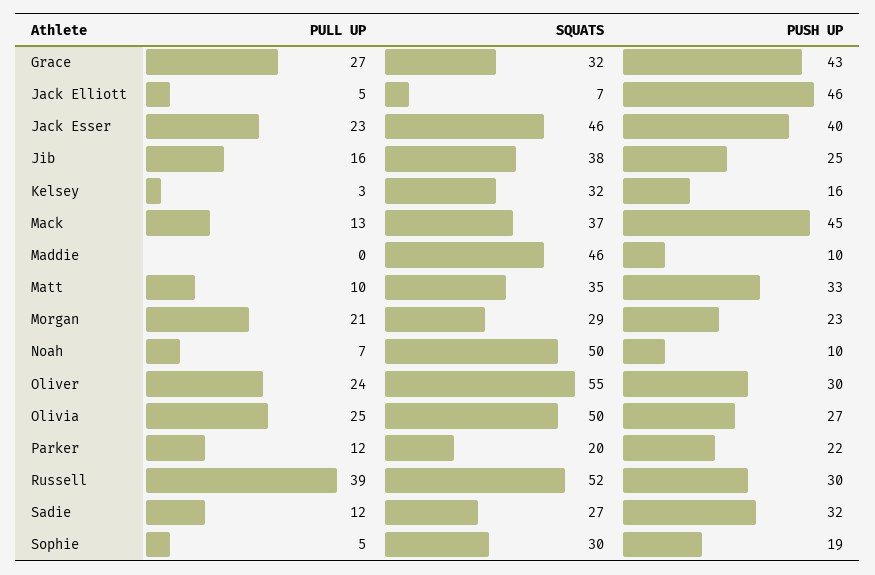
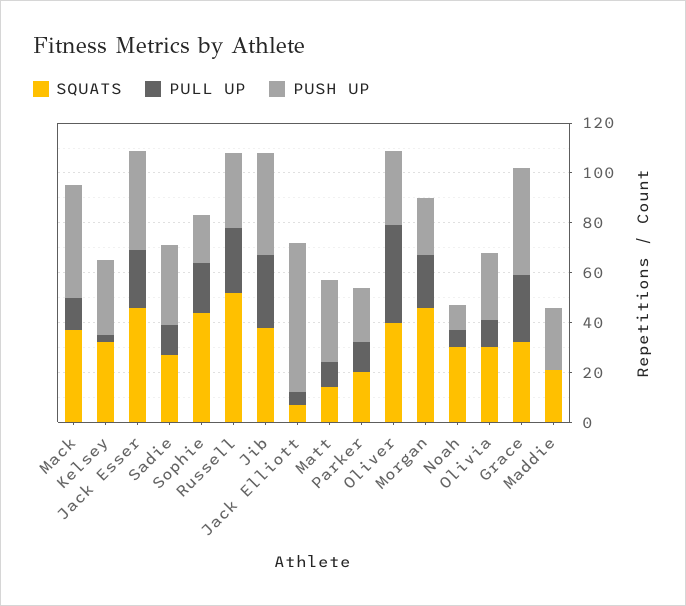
  {
    "PULL UP": {
      "Grace": 27,
      "Jack Elliott": 5,
      "Jack Esser": 23,
-     "Jib": 16,
+     "Jib": 30,
      "Kelsey": 3,
      "Mack": 13,
      "Maddie": 0,
      "Matt": 10,
      "Morgan": 21,
      "Noah": 7,
-     "Oliver": 24,
+     "Oliver": 40,
-     "Olivia": 25,
+     "Olivia": 10,
      "Parker": 12,
-     "Russell": 39,
+     "Russell": 25,
      "Sadie": 12,
-     "Sophie": 5
+     "Sophie": 20
    },
    "SQUATS": {
      "Grace": 32,
      "Jack Elliott": 7,
      "Jack Esser": 46,
      "Jib": 38,
      "Kelsey": 32,
      "Mack": 37,
-     "Maddie": 46,
+     "Maddie": 20,
-     "Matt": 35,
+     "Matt": 15,
-     "Morgan": 29,
+     "Morgan": 45,
-     "Noah": 50,
+     "Noah": 30,
-     "Oliver": 55,
+     "Oliver": 40,
-     "Olivia": 50,
+     "Olivia": 30,
      "Parker": 20,
      "Russell": 52,
      "Sadie": 27,
-     "Sophie": 30
+     "Sophie": 45
    },
    "PUSH UP": {
      "Grace": 43,
-     "Jack Elliott": 46,
+     "Jack Elliott": 60,
      "Jack Esser": 40,
-     "Jib": 25,
+     "Jib": 40,
-     "Kelsey": 16,
+     "Kelsey": 30,
      "Mack": 45,
-     "Maddie": 10,
+     "Maddie": 25,
      "Matt": 33,
      "Morgan": 23,
      "Noah": 10,
      "Oliver": 30,
      "Olivia": 27,
      "Parker": 22,
      "Russell": 30,
      "Sadie": 32,
      "Sophie": 19
    }
  }

